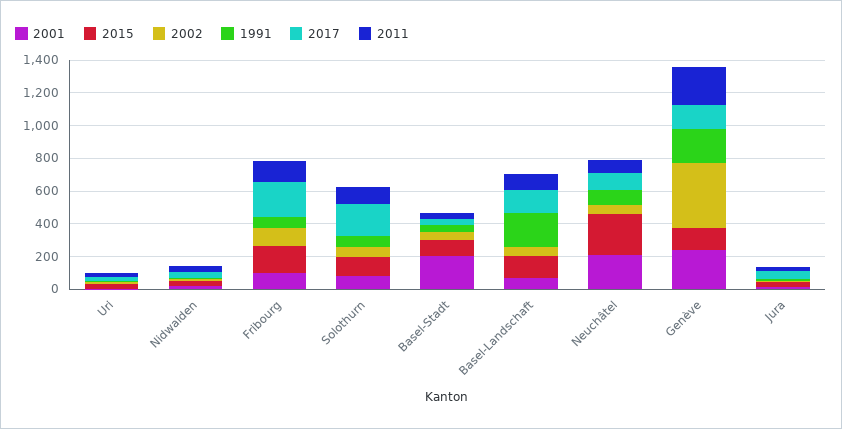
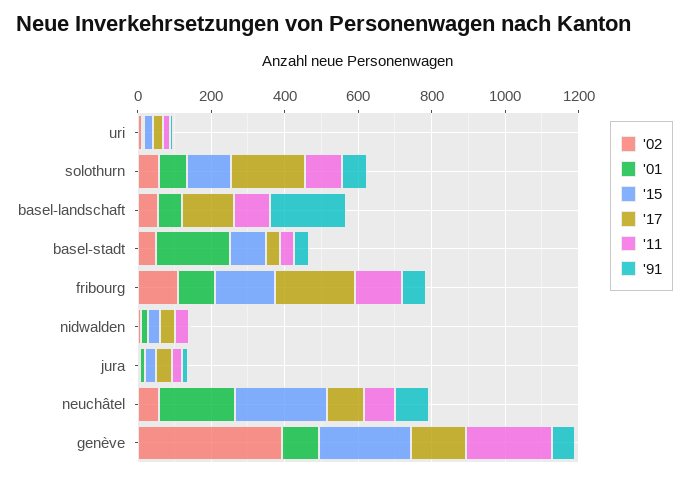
  {
    "2001": {
      "Uri": 0,
      "Nidwalden": 0,
      "Fribourg": 100,
      "Solothurn": 100,
      "Basel-Stadt": 200,
      "Basel-Landschaft": 50,
      "Neuchâtel": 200,
-     "Genève": 250,
+     "Genève": 100,
      "Jura": 0
    },
    "2015": {
      "Uri": 50,
      "Nidwalden": 50,
      "Fribourg": 150,
      "Solothurn": 100,
      "Basel-Stadt": 100,
-     "Basel-Landschaft": 150,
+     "Basel-Landschaft": 0,
      "Neuchâtel": 250,
-     "Genève": 150,
+     "Genève": 250,
      "Jura": 50
    },
    "2002": {
      "Uri": 0,
      "Nidwalden": 0,
      "Fribourg": 100,
      "Solothurn": 50,
      "Basel-Stadt": 50,
      "Basel-Landschaft": 50,
      "Neuchâtel": 50,
      "Genève": 400,
      "Jura": 0
    },
    "1991": {
      "Uri": 0,
      "Nidwalden": 0,
      "Fribourg": 50,
      "Solothurn": 50,
      "Basel-Stadt": 50,
      "Basel-Landschaft": 200,
      "Neuchâtel": 100,
-     "Genève": 200,
+     "Genève": 50,
      "Jura": 0
    },
    "2017": {
      "Uri": 50,
      "Nidwalden": 50,
      "Fribourg": 200,
      "Solothurn": 200,
      "Basel-Stadt": 50,
      "Basel-Landschaft": 150,
      "Neuchâtel": 100,
      "Genève": 150,
      "Jura": 50
    },
    "2011": {
      "Uri": 0,
      "Nidwalden": 50,
      "Fribourg": 150,
      "Solothurn": 100,
      "Basel-Stadt": 50,
      "Basel-Landschaft": 100,
      "Neuchâtel": 100,
      "Genève": 250,
      "Jura": 50
    }
  }

